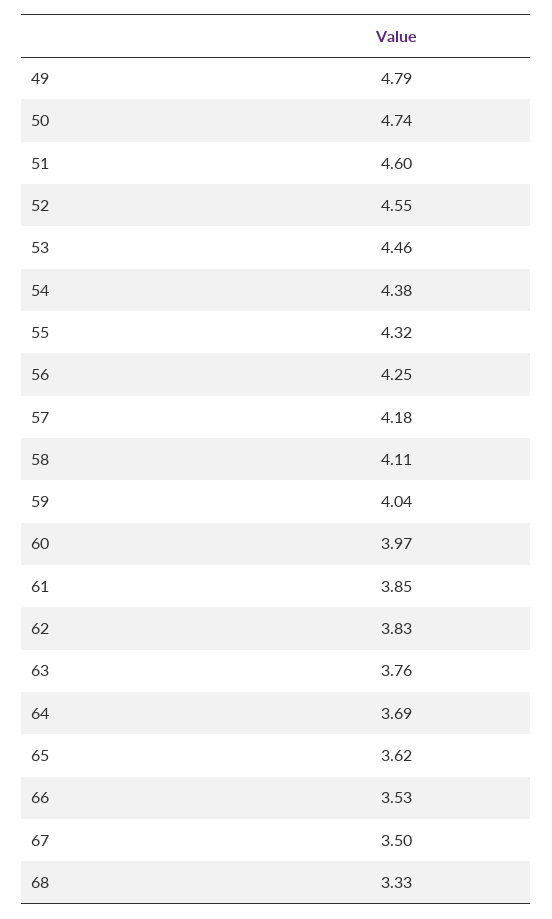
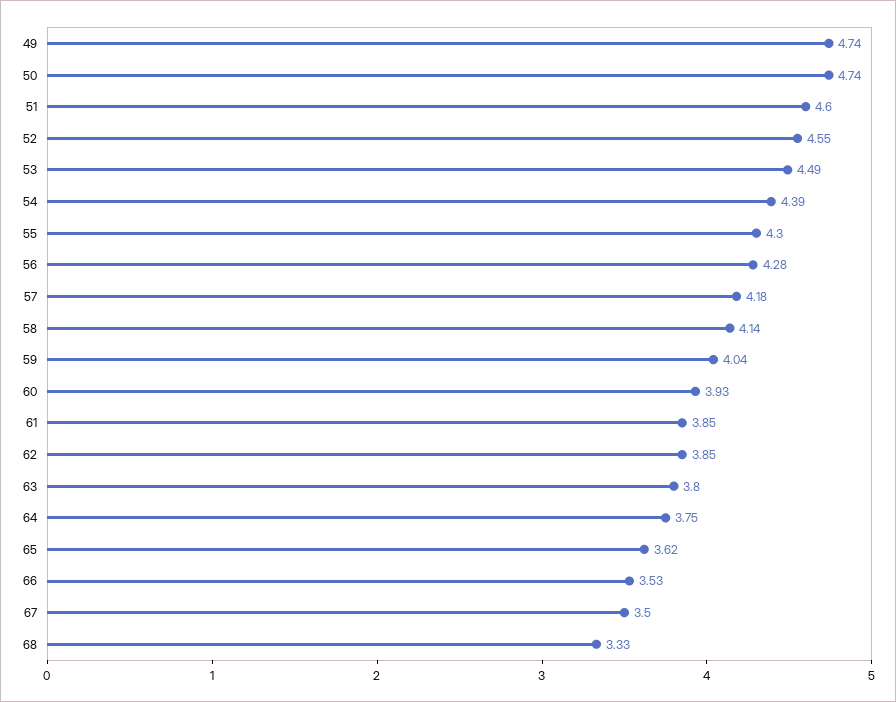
  {
-   "49": 4.79,
+   "49": 4.74,
    "50": 4.74,
    "51": 4.6,
    "52": 4.55,
-   "53": 4.46,
+   "53": 4.49,
-   "54": 4.38,
+   "54": 4.39,
-   "55": 4.32,
+   "55": 4.3,
-   "56": 4.25,
+   "56": 4.28,
    "57": 4.18,
-   "58": 4.11,
+   "58": 4.14,
    "59": 4.04,
-   "60": 3.97,
+   "60": 3.93,
    "61": 3.85,
-   "62": 3.83,
+   "62": 3.85,
-   "63": 3.76,
+   "63": 3.8,
-   "64": 3.69,
+   "64": 3.75,
    "65": 3.62,
    "66": 3.53,
    "67": 3.5,
    "68": 3.33
  }

